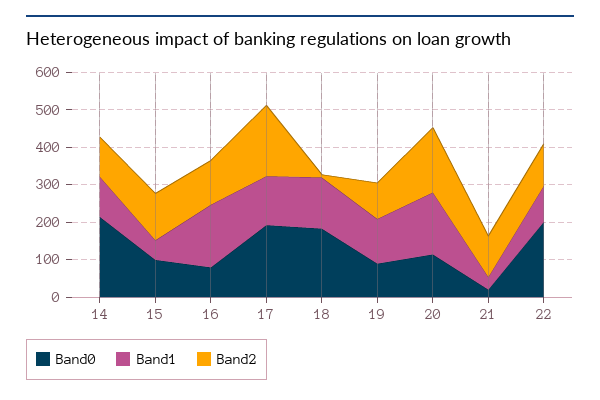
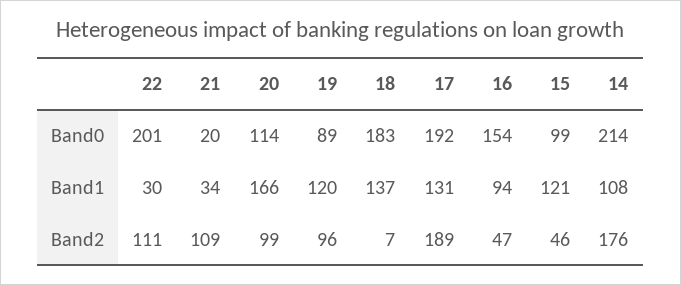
  {
    "Band0": {
      "14": 214,
      "15": 99,
-     "16": 75,
+     "16": 154,
      "17": 192,
      "18": 183,
      "19": 89,
      "20": 114,
      "21": 20,
      "22": 201
    },
    "Band1": {
      "14": 108,
-     "15": 50,
+     "15": 121,
-     "16": 175,
+     "16": 94,
      "17": 131,
      "18": 137,
      "19": 120,
      "20": 166,
      "21": 34,
-     "22": 100
+     "22": 30
    },
    "Band2": {
-     "14": 100,
+     "14": 176,
-     "15": 125,
+     "15": 46,
-     "16": 125,
+     "16": 47,
      "17": 189,
      "18": 7,
      "19": 96,
-     "20": 175,
+     "20": 99,
      "21": 109,
      "22": 111
    }
  }

